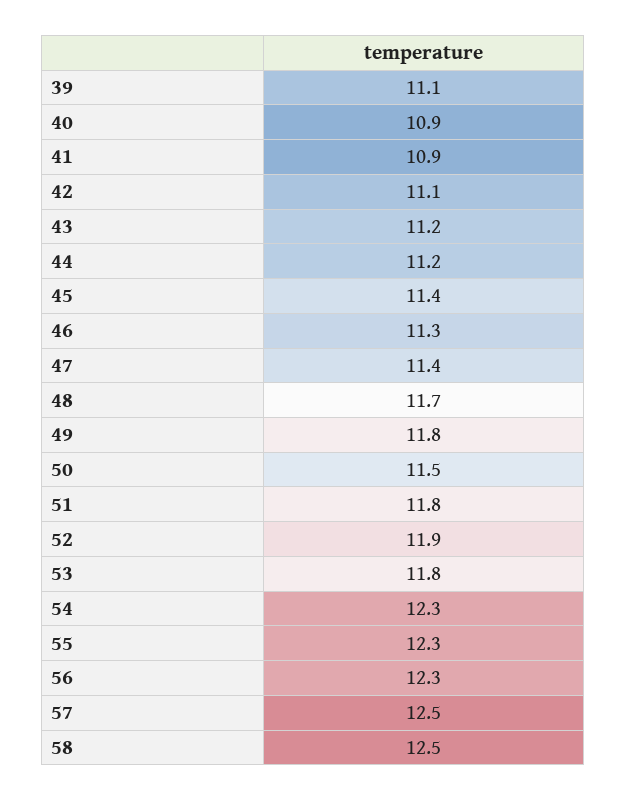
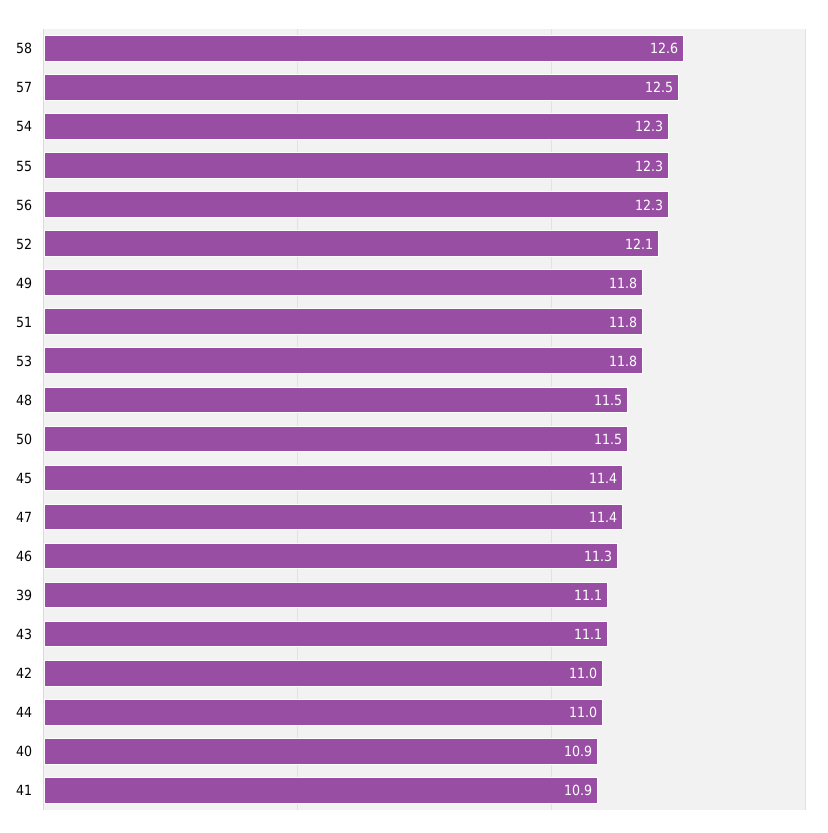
  {
    "39": 11.1,
    "40": 10.9,
    "41": 10.9,
-   "42": 11.1,
+   "42": 11,
-   "43": 11.2,
+   "43": 11.1,
-   "44": 11.2,
+   "44": 11,
    "45": 11.4,
    "46": 11.3,
    "47": 11.4,
-   "48": 11.7,
+   "48": 11.5,
    "49": 11.8,
    "50": 11.5,
    "51": 11.8,
-   "52": 11.9,
+   "52": 12.1,
    "53": 11.8,
    "54": 12.3,
    "55": 12.3,
    "56": 12.3,
    "57": 12.5,
-   "58": 12.5
+   "58": 12.6
  }

